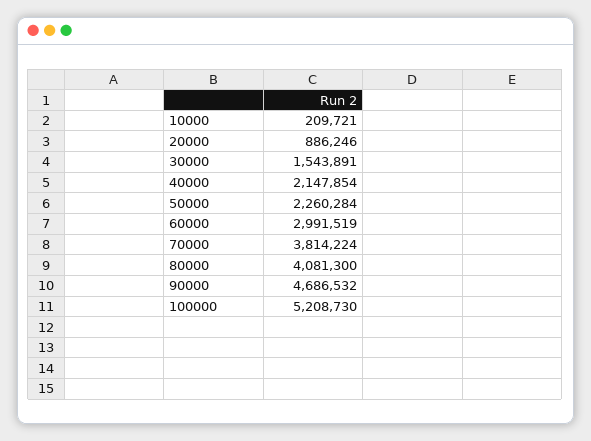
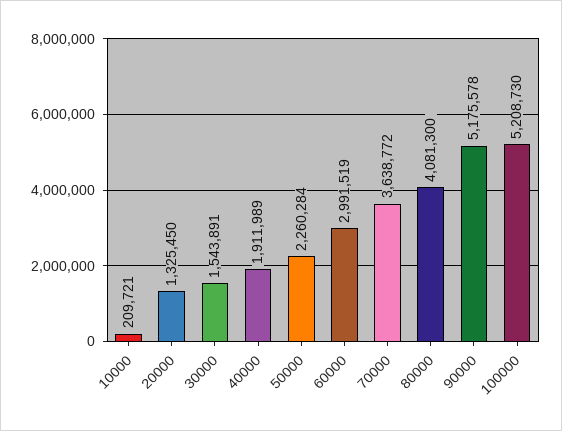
  {
    "10000": 209721,
-   "20000": 886246,
+   "20000": 1325450,
    "30000": 1543891,
-   "40000": 2147854,
+   "40000": 1911989,
    "50000": 2260284,
    "60000": 2991519,
-   "70000": 3814224,
+   "70000": 3638772,
    "80000": 4081300,
-   "90000": 4686532,
+   "90000": 5175578,
    "100000": 5208730
  }

